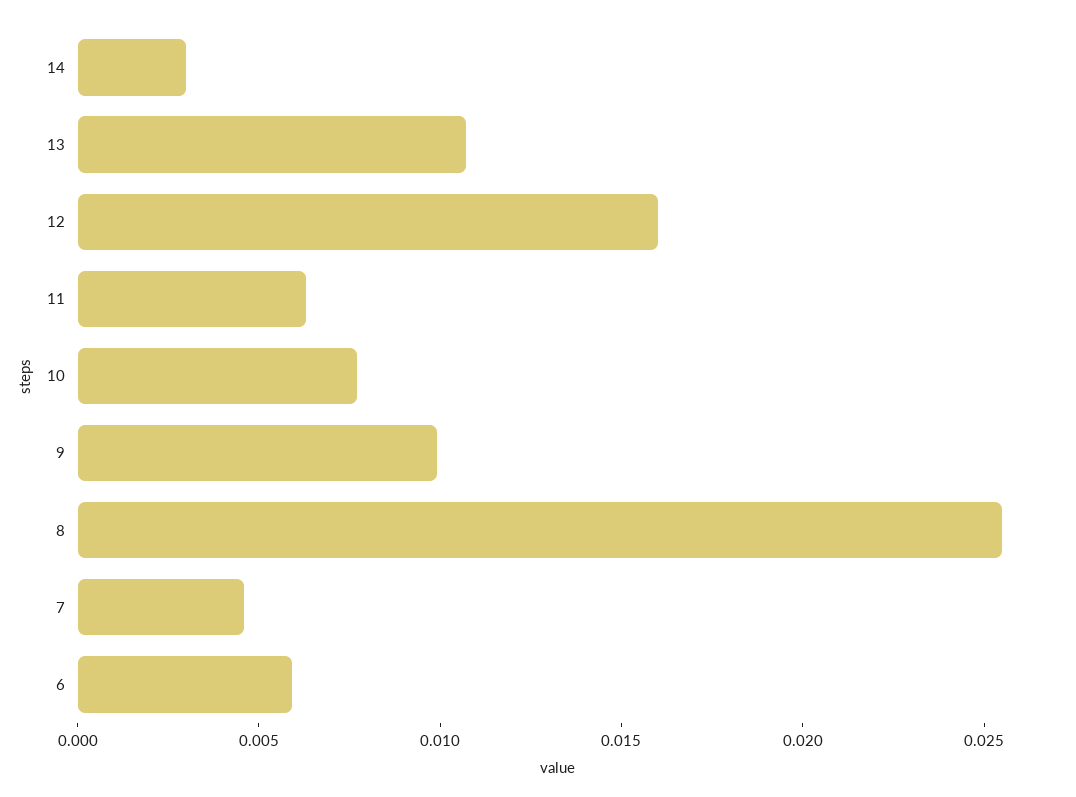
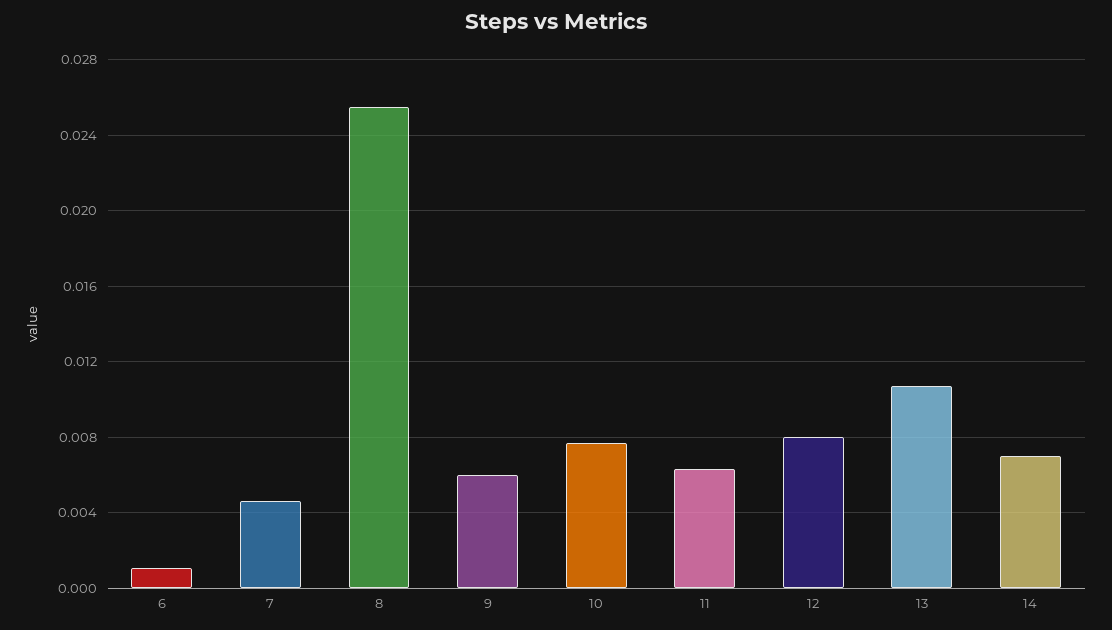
  {
-   "14": 0.003,
+   "14": 0.007,
    "13": 0.0105,
-   "12": 0.016,
+   "12": 0.008,
    "11": 0.0065,
    "10": 0.0075,
-   "9": 0.01,
+   "9": 0.006,
    "8": 0.0255,
    "7": 0.0045,
-   "6": 0.006
+   "6": 0.001
  }

